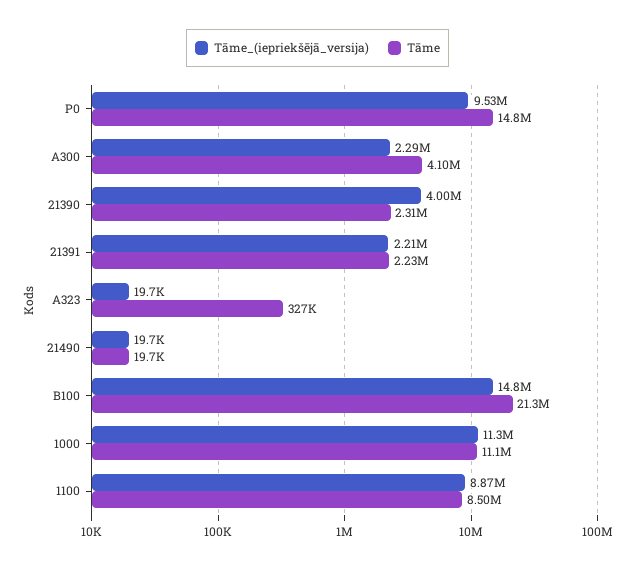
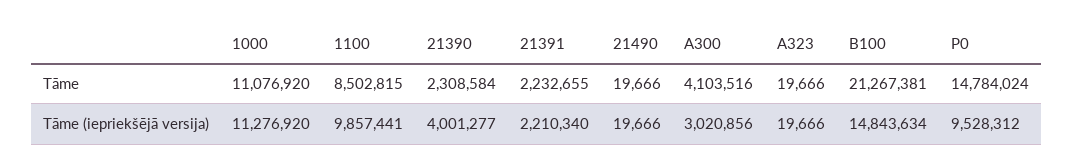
  {
    "Tāme_(iepriekšējā_versija)": {
      "P0": 9528312,
-     "A300": 2290000,
+     "A300": 3020856,
      "21390": 4001277,
      "21391": 2210340,
      "A323": 19666,
      "21490": 19666,
      "B100": 14843634,
      "1000": 11276920,
-     "1100": 8870000
+     "1100": 9857441
    },
    "Tāme": {
      "P0": 14784024,
      "A300": 4103516,
      "21390": 2308584,
      "21391": 2232655,
-     "A323": 327000,
+     "A323": 19666,
      "21490": 19666,
      "B100": 21267381,
      "1000": 11076920,
      "1100": 8502815
    }
  }

